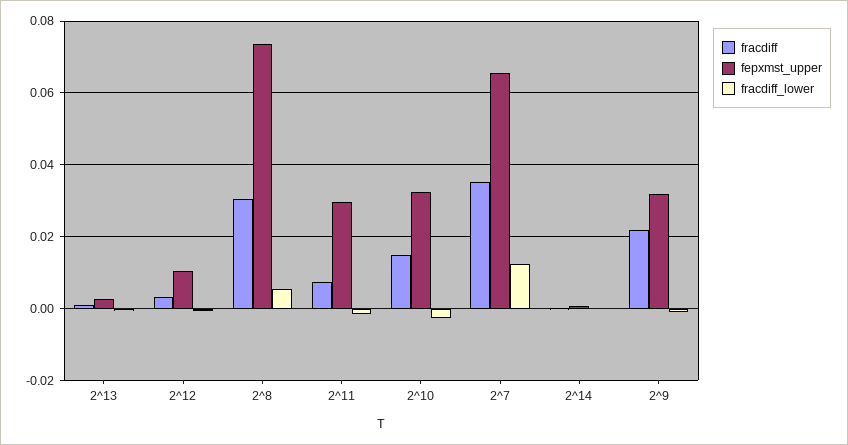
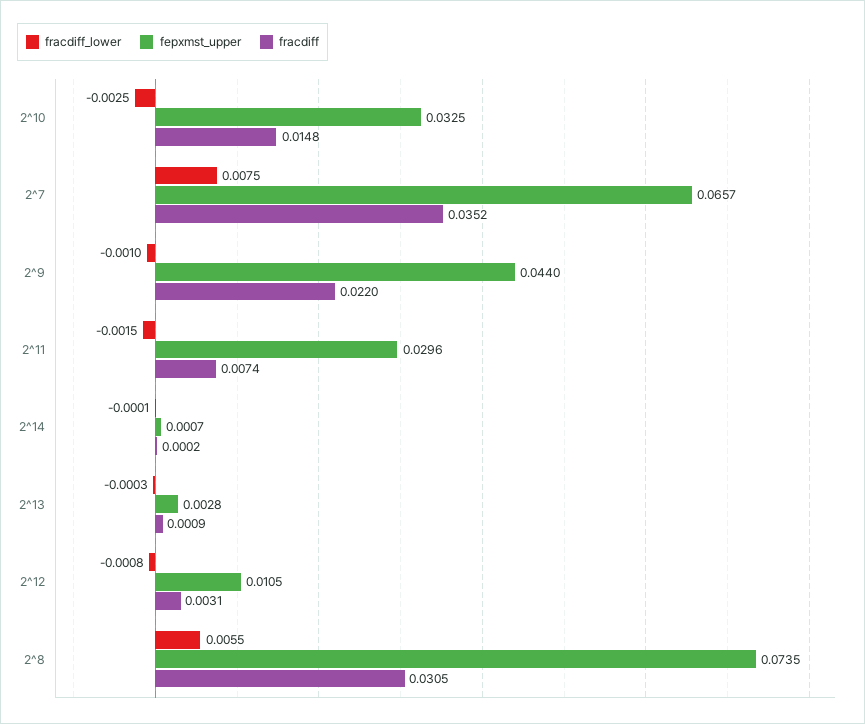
  {
    "fracdiff": {
      "2^13": 0.0009,
      "2^12": 0.0031,
      "2^8": 0.0305,
      "2^11": 0.0074,
      "2^10": 0.0148,
      "2^7": 0.0352,
      "2^14": 0.0002,
      "2^9": 0.022
    },
    "fepxmst_upper": {
      "2^13": 0.0028,
      "2^12": 0.0105,
      "2^8": 0.0735,
      "2^11": 0.0296,
      "2^10": 0.0325,
      "2^7": 0.0657,
      "2^14": 0.0007,
-     "2^9": 0.032
+     "2^9": 0.044
    },
    "fracdiff_lower": {
      "2^13": -0.0003,
      "2^12": -0.0008,
      "2^8": 0.0055,
      "2^11": -0.0015,
      "2^10": -0.0025,
-     "2^7": 0.012,
+     "2^7": 0.0075,
      "2^14": -0.0001,
      "2^9": -0.001
    }
  }

